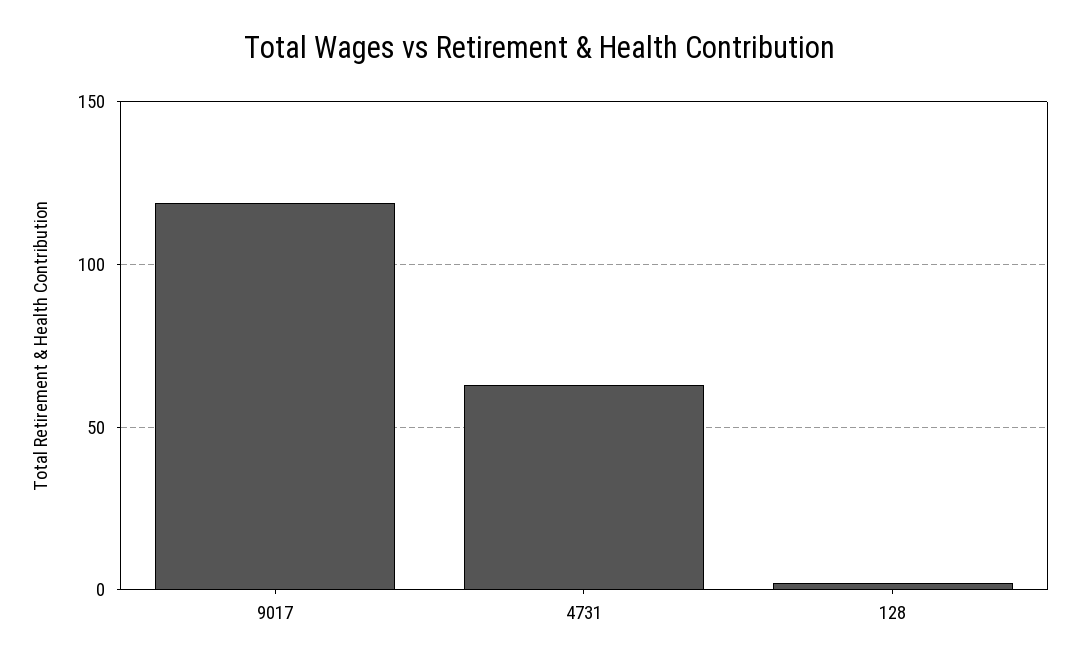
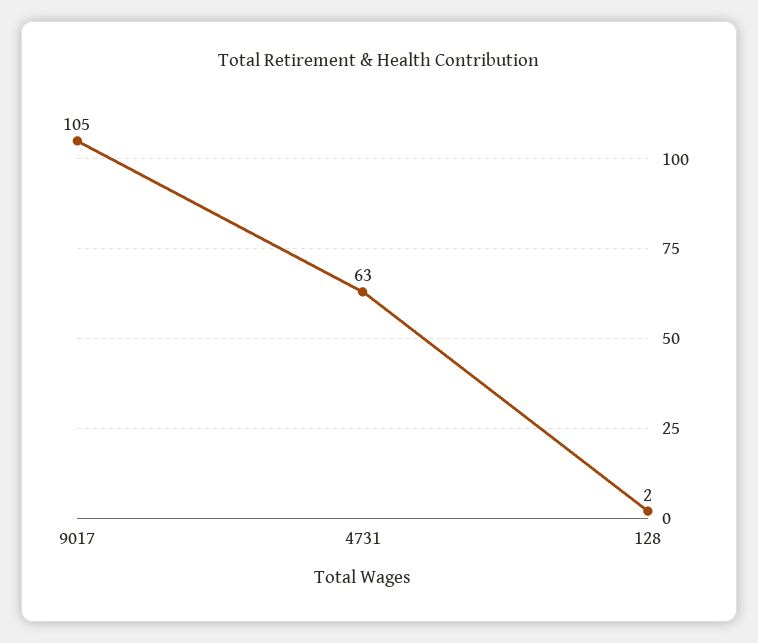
  {
-   "9017": 120,
+   "9017": 105,
    "4731": 63,
    "128": 2
  }

